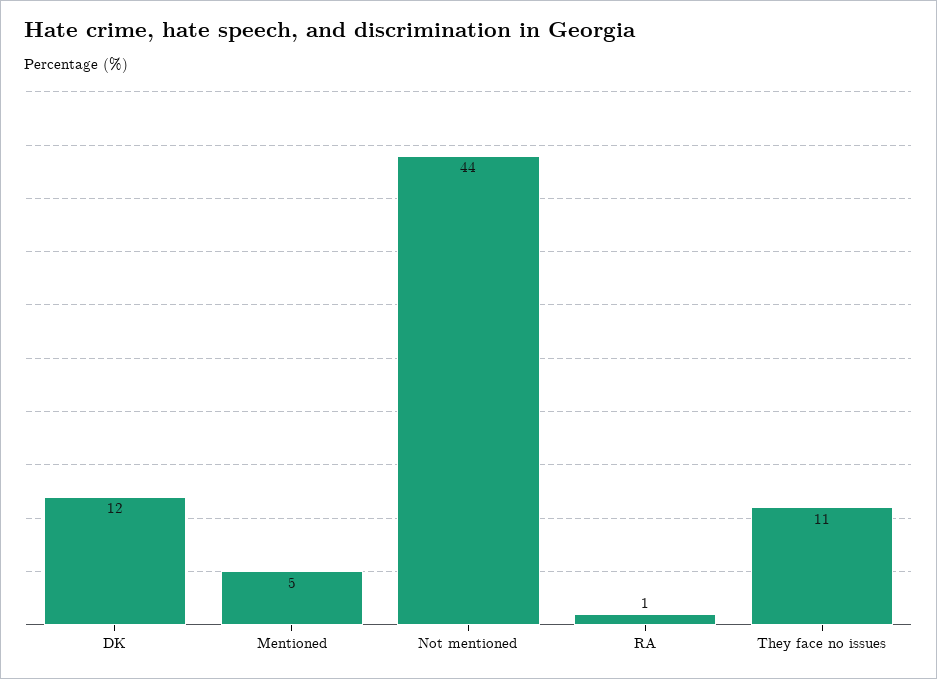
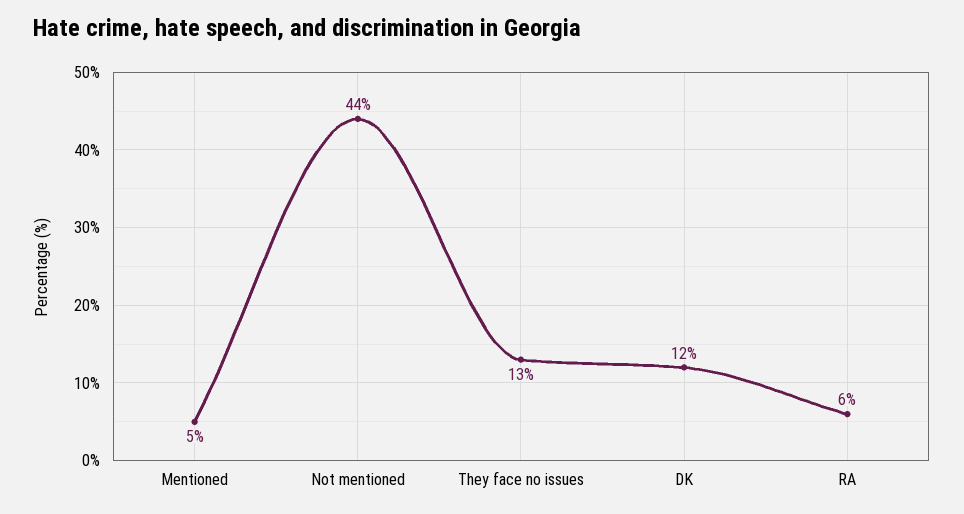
  {
    "DK": 12,
    "Mentioned": 5,
    "Not mentioned": 44,
-   "RA": 1,
+   "RA": 6,
-   "They face no issues": 11
+   "They face no issues": 13
  }

